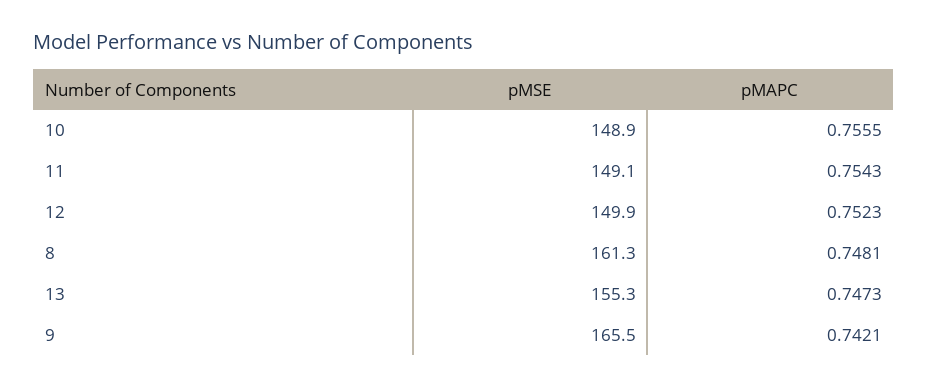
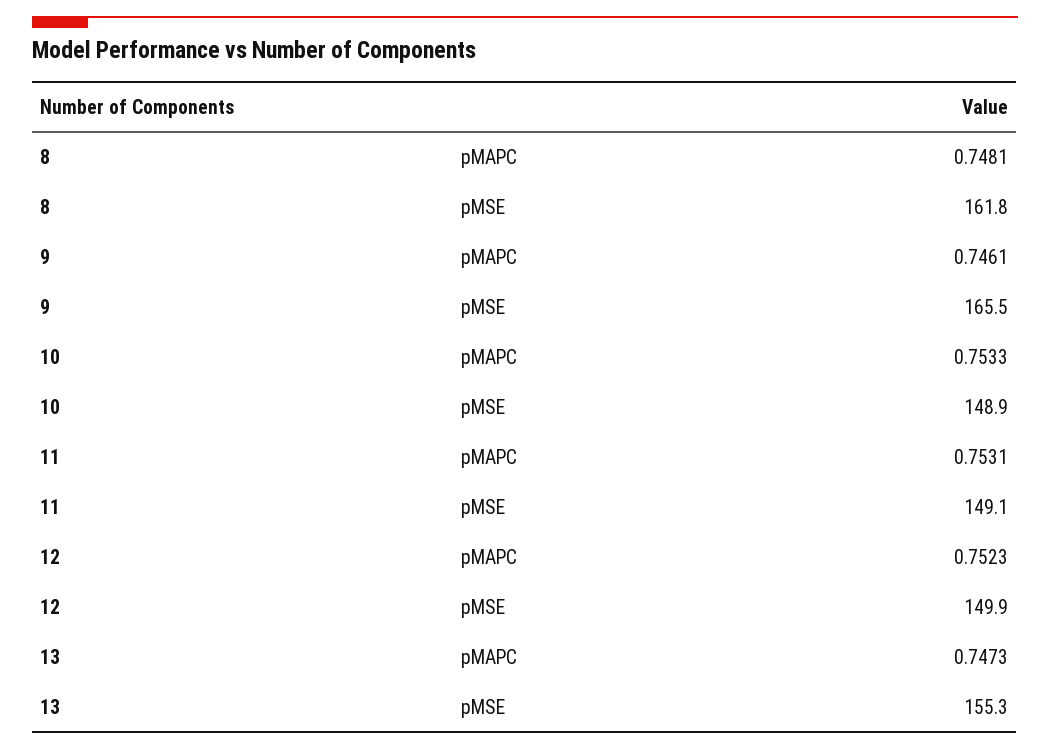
  {
    "pMSE": {
      "10": 148.9,
      "11": 149.1,
      "12": 149.9,
-     "8": 161.3,
+     "8": 161.8,
      "13": 155.3,
      "9": 165.5
    },
    "pMAPC": {
-     "10": 0.7555,
+     "10": 0.7533,
-     "11": 0.7543,
+     "11": 0.7531,
      "12": 0.7523,
      "8": 0.7481,
      "13": 0.7473,
-     "9": 0.7421
+     "9": 0.7461
    }
  }

